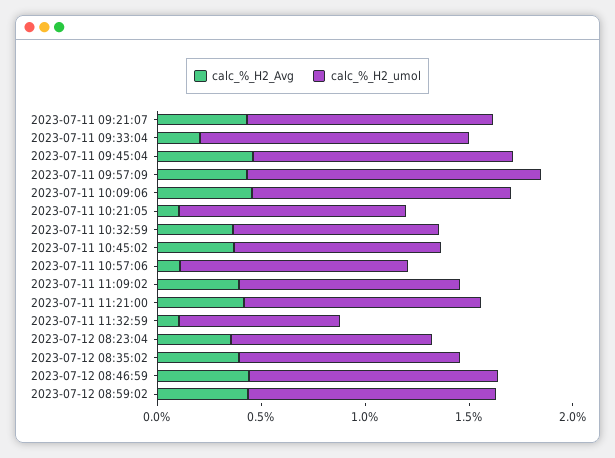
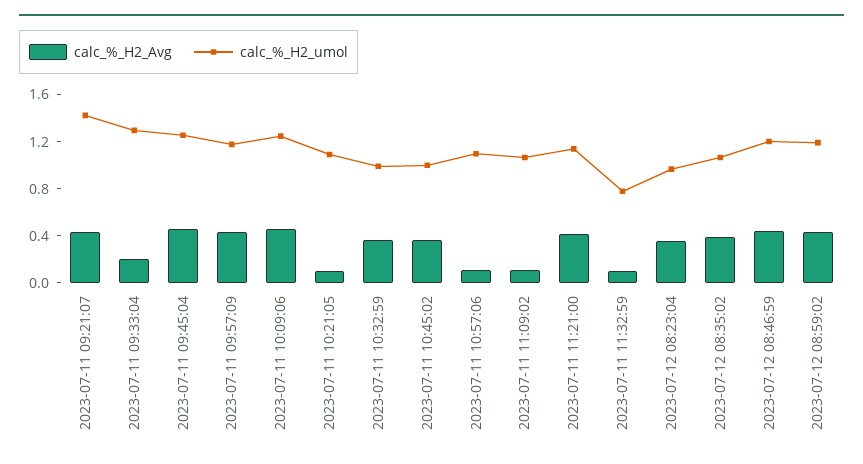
  {
    "calc_%_H2_Avg": {
      "2023-07-11 09:21:07": 0.4,
      "2023-07-11 09:33:04": 0.2,
      "2023-07-11 09:45:04": 0.5,
      "2023-07-11 09:57:09": 0.4,
      "2023-07-11 10:09:06": 0.5,
      "2023-07-11 10:21:05": 0.1,
      "2023-07-11 10:32:59": 0.4,
      "2023-07-11 10:45:02": 0.4,
      "2023-07-11 10:57:06": 0.1,
-     "2023-07-11 11:09:02": 0.4,
+     "2023-07-11 11:09:02": 0.1,
      "2023-07-11 11:21:00": 0.4,
      "2023-07-11 11:32:59": 0.1,
      "2023-07-12 08:23:04": 0.4,
      "2023-07-12 08:35:02": 0.4,
      "2023-07-12 08:46:59": 0.4,
      "2023-07-12 08:59:02": 0.4
    },
    "calc_%_H2_umol": {
-     "2023-07-11 09:21:07": 1.2,
+     "2023-07-11 09:21:07": 1.4,
      "2023-07-11 09:33:04": 1.3,
      "2023-07-11 09:45:04": 1.3,
-     "2023-07-11 09:57:09": 1.4,
+     "2023-07-11 09:57:09": 1.2,
      "2023-07-11 10:09:06": 1.2,
      "2023-07-11 10:21:05": 1.1,
      "2023-07-11 10:32:59": 1,
      "2023-07-11 10:45:02": 1,
      "2023-07-11 10:57:06": 1.1,
      "2023-07-11 11:09:02": 1.1,
      "2023-07-11 11:21:00": 1.1,
      "2023-07-11 11:32:59": 0.8,
      "2023-07-12 08:23:04": 1,
      "2023-07-12 08:35:02": 1.1,
      "2023-07-12 08:46:59": 1.2,
      "2023-07-12 08:59:02": 1.2
    }
  }

